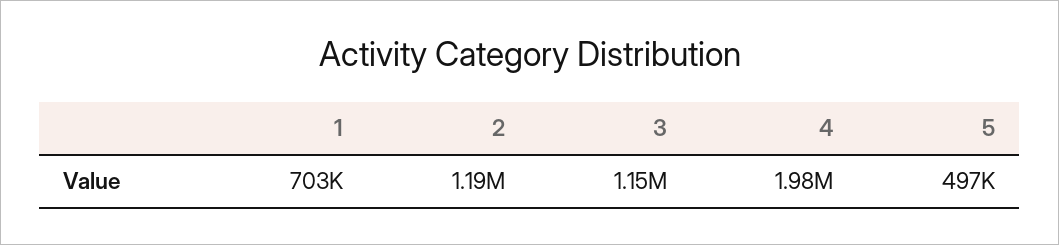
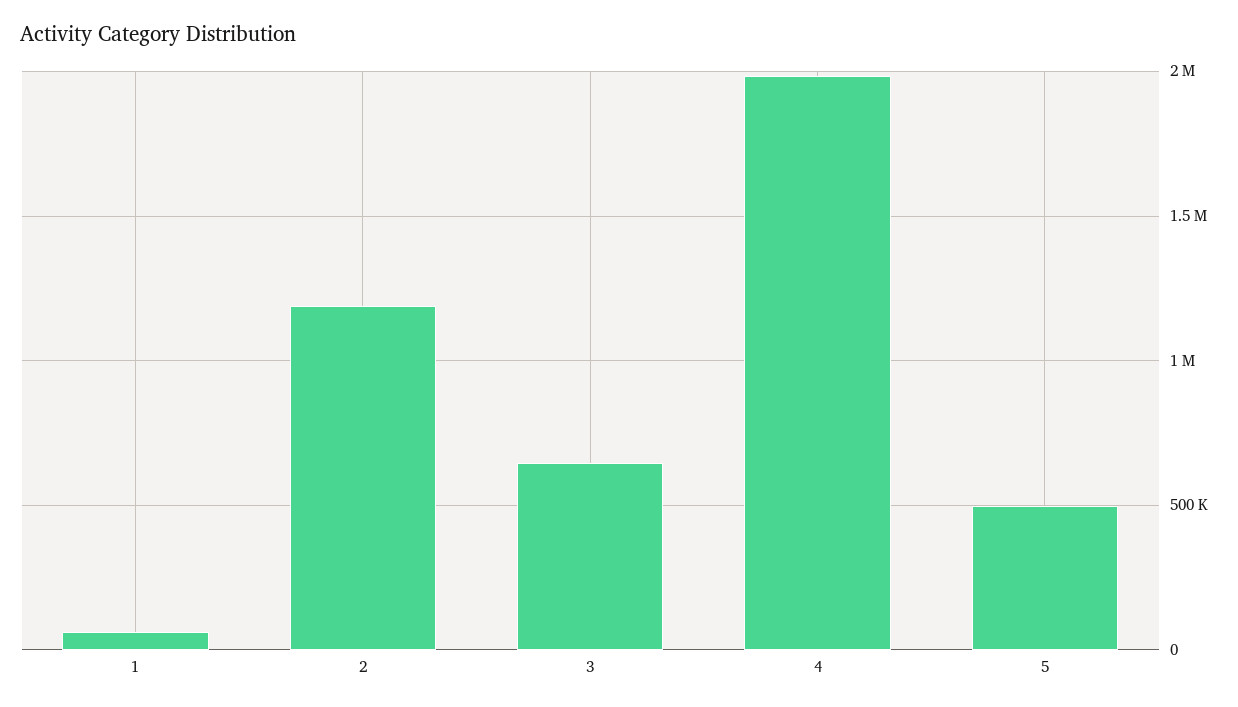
  {
-   "1": 703000,
+   "1": 50000,
    "2": 1190000,
-   "3": 1150000,
+   "3": 650000,
    "4": 1980000,
    "5": 497000
  }

